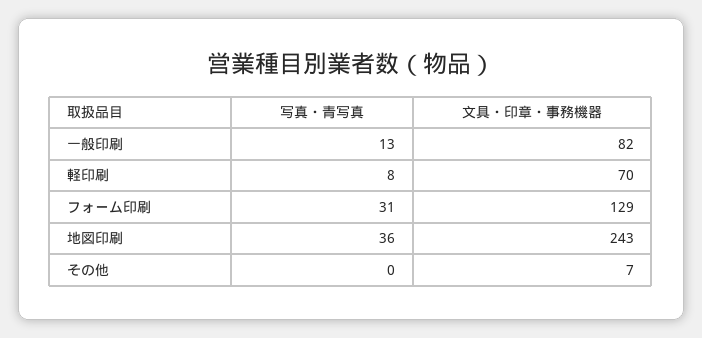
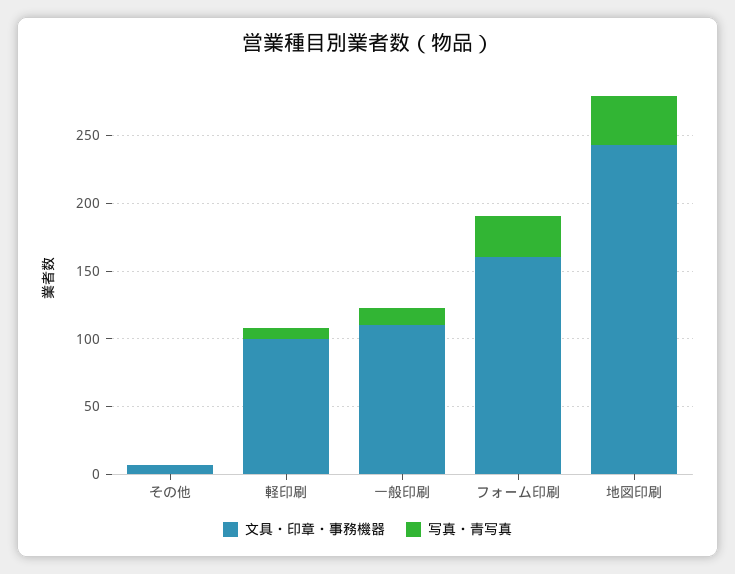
  {
    "写真・青写真": {
      "一般印刷": 13,
      "軽印刷": 8,
      "フォーム印刷": 31,
      "地図印刷": 36,
      "その他": 0
    },
    "文具・印章・事務機器": {
-     "一般印刷": 82,
+     "一般印刷": 110,
-     "軽印刷": 70,
+     "軽印刷": 100,
-     "フォーム印刷": 129,
+     "フォーム印刷": 160,
      "地図印刷": 243,
      "その他": 7
    }
  }

